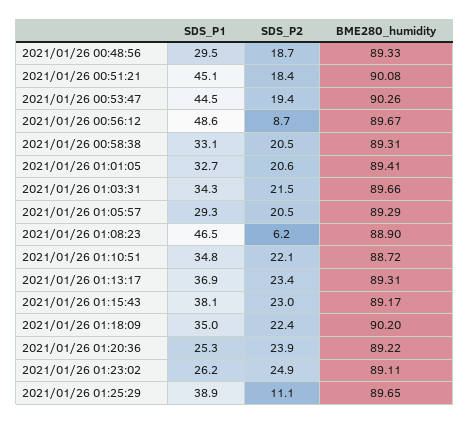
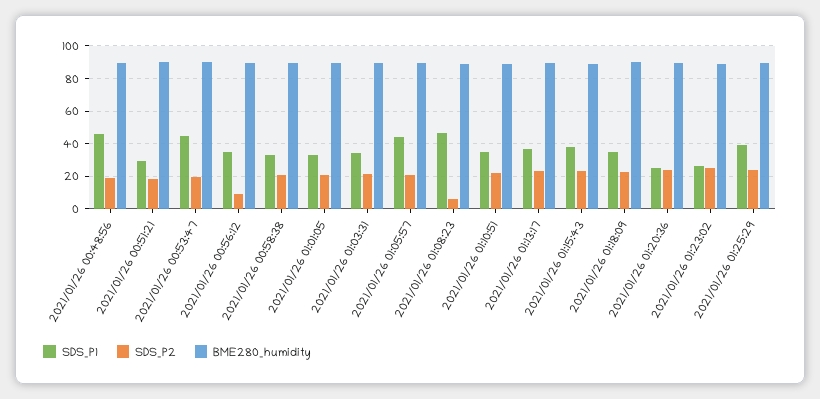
  {
    "SDS_P1": {
-     "2021/01/26 00:48:56": 29.5,
+     "2021/01/26 00:48:56": 45,
-     "2021/01/26 00:51:21": 45.1,
+     "2021/01/26 00:51:21": 30,
      "2021/01/26 00:53:47": 44.5,
-     "2021/01/26 00:56:12": 48.6,
+     "2021/01/26 00:56:12": 35,
      "2021/01/26 00:58:38": 33.1,
      "2021/01/26 01:01:05": 32.7,
      "2021/01/26 01:03:31": 34.3,
-     "2021/01/26 01:05:57": 29.3,
+     "2021/01/26 01:05:57": 45,
      "2021/01/26 01:08:23": 46.5,
      "2021/01/26 01:10:51": 34.8,
      "2021/01/26 01:13:17": 36.9,
      "2021/01/26 01:15:43": 38.1,
      "2021/01/26 01:18:09": 35,
      "2021/01/26 01:20:36": 25.3,
      "2021/01/26 01:23:02": 26.2,
      "2021/01/26 01:25:29": 38.9
    },
    "SDS_P2": {
      "2021/01/26 00:48:56": 18.7,
      "2021/01/26 00:51:21": 18.4,
      "2021/01/26 00:53:47": 19.4,
      "2021/01/26 00:56:12": 8.7,
      "2021/01/26 00:58:38": 20.5,
      "2021/01/26 01:01:05": 20.6,
      "2021/01/26 01:03:31": 21.5,
      "2021/01/26 01:05:57": 20.5,
      "2021/01/26 01:08:23": 6.2,
      "2021/01/26 01:10:51": 22.1,
      "2021/01/26 01:13:17": 23.4,
      "2021/01/26 01:15:43": 23,
      "2021/01/26 01:18:09": 22.4,
      "2021/01/26 01:20:36": 23.9,
      "2021/01/26 01:23:02": 24.9,
-     "2021/01/26 01:25:29": 11.1
+     "2021/01/26 01:25:29": 25
    },
    "BME280_humidity": {
      "2021/01/26 00:48:56": 89.33,
      "2021/01/26 00:51:21": 90.08,
      "2021/01/26 00:53:47": 90.26,
      "2021/01/26 00:56:12": 89.67,
      "2021/01/26 00:58:38": 89.31,
      "2021/01/26 01:01:05": 89.41,
      "2021/01/26 01:03:31": 89.66,
      "2021/01/26 01:05:57": 89.29,
      "2021/01/26 01:08:23": 88.9,
      "2021/01/26 01:10:51": 88.72,
      "2021/01/26 01:13:17": 89.31,
      "2021/01/26 01:15:43": 89.17,
      "2021/01/26 01:18:09": 90.2,
      "2021/01/26 01:20:36": 89.22,
      "2021/01/26 01:23:02": 89.11,
      "2021/01/26 01:25:29": 89.65
    }
  }

